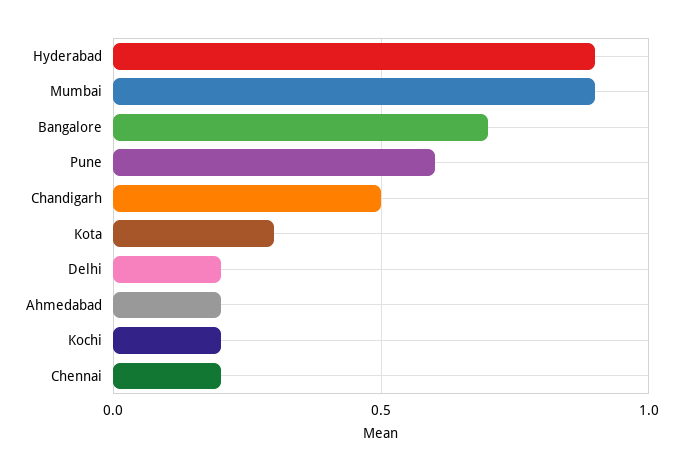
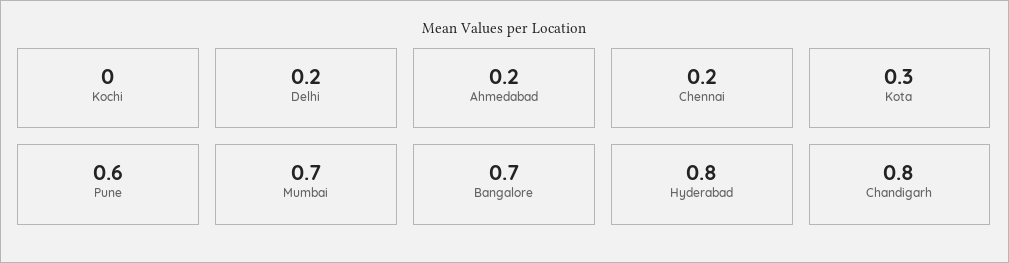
  {
-   "Hyderabad": 0.9,
+   "Hyderabad": 0.8,
-   "Mumbai": 0.9,
+   "Mumbai": 0.7,
    "Bangalore": 0.7,
    "Pune": 0.6,
-   "Chandigarh": 0.5,
+   "Chandigarh": 0.8,
    "Kota": 0.3,
    "Delhi": 0.2,
    "Ahmedabad": 0.2,
-   "Kochi": 0.2,
+   "Kochi": 0,
    "Chennai": 0.2
  }

